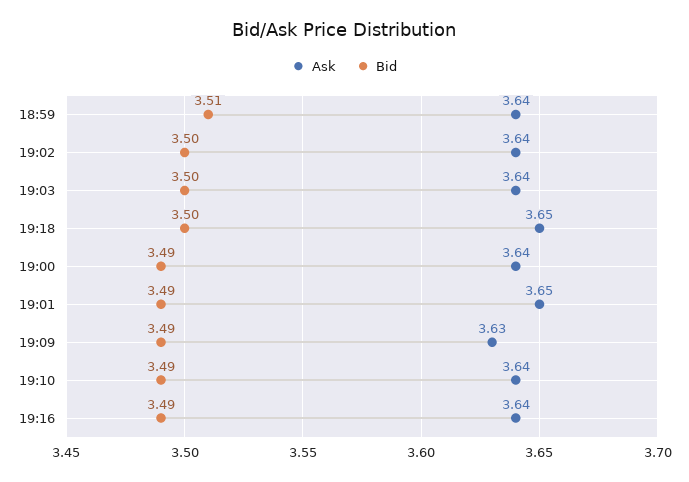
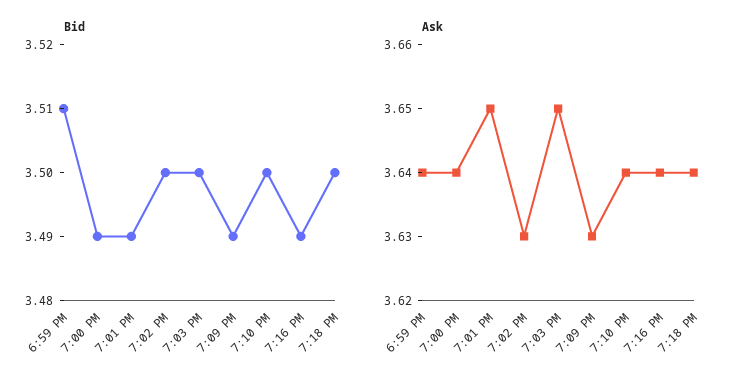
  {
    "Ask": {
      "18:59": 3.64,
-     "19:02": 3.64,
+     "19:02": 3.63,
-     "19:03": 3.64,
+     "19:03": 3.65,
-     "19:18": 3.65,
+     "19:18": 3.64,
      "19:00": 3.64,
      "19:01": 3.65,
      "19:09": 3.63,
      "19:10": 3.64,
      "19:16": 3.64
    },
    "Bid": {
      "18:59": 3.51,
      "19:02": 3.5,
      "19:03": 3.5,
      "19:18": 3.5,
      "19:00": 3.49,
      "19:01": 3.49,
      "19:09": 3.49,
-     "19:10": 3.49,
+     "19:10": 3.5,
      "19:16": 3.49
    }
  }

